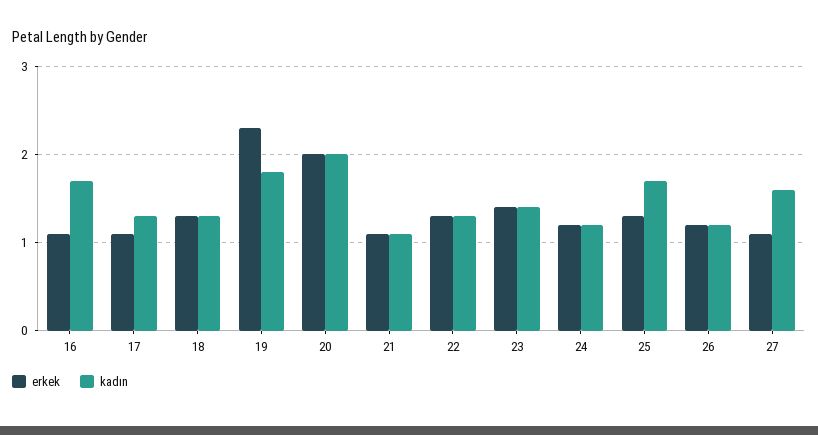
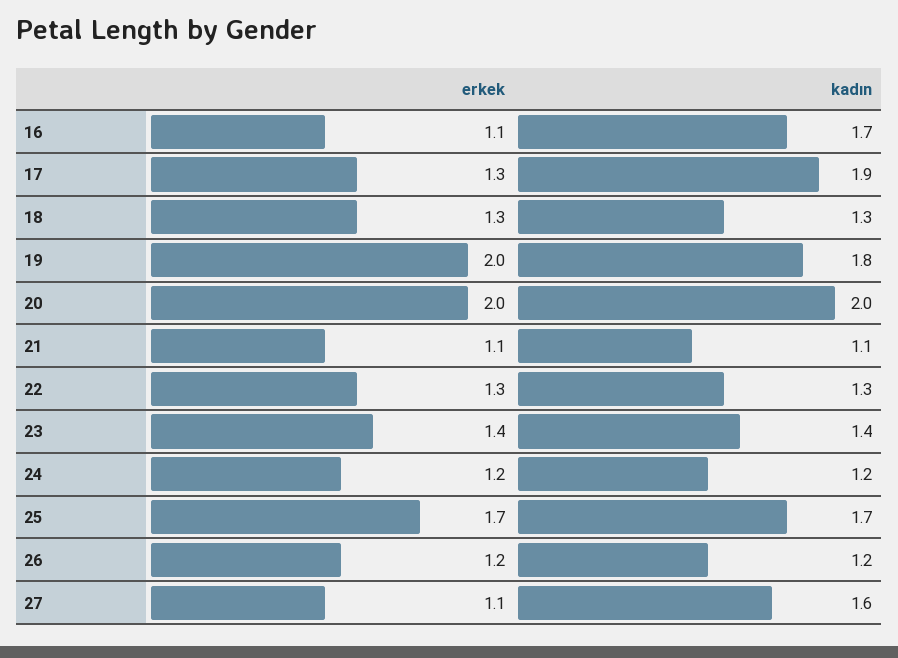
  {
    "erkek": {
      "16": 1.1,
-     "17": 1.1,
+     "17": 1.3,
      "18": 1.3,
-     "19": 2.3,
+     "19": 2,
      "20": 2,
      "21": 1.1,
      "22": 1.3,
      "23": 1.4,
      "24": 1.2,
-     "25": 1.3,
+     "25": 1.7,
      "26": 1.2,
      "27": 1.1
    },
    "kadın": {
      "16": 1.7,
-     "17": 1.3,
+     "17": 1.9,
      "18": 1.3,
      "19": 1.8,
      "20": 2,
      "21": 1.1,
      "22": 1.3,
      "23": 1.4,
      "24": 1.2,
      "25": 1.7,
      "26": 1.2,
      "27": 1.6
    }
  }

